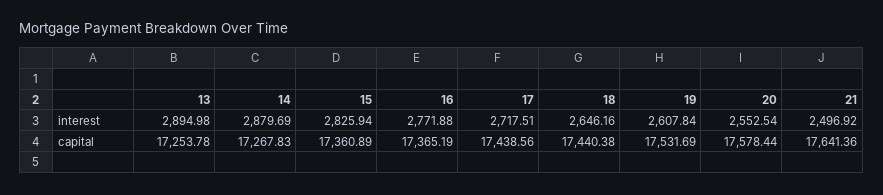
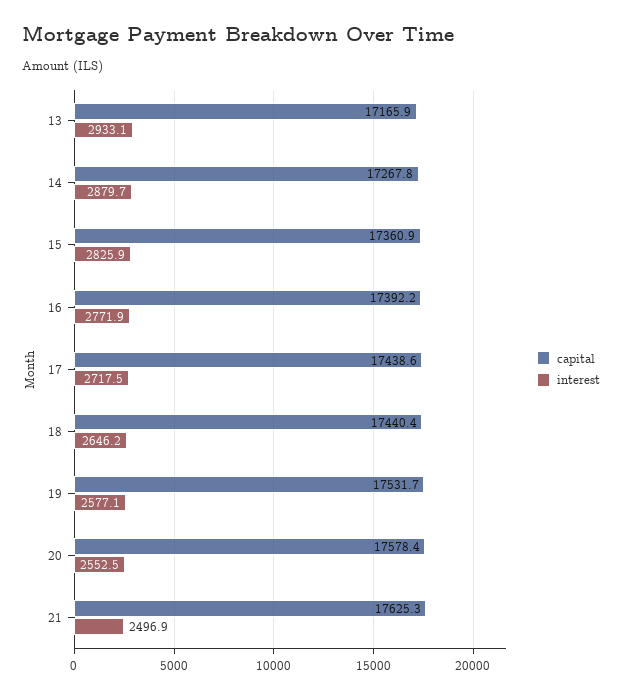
  {
    "interest": {
-     "13": 2894.98,
+     "13": 2933.1,
      "14": 2879.69,
      "15": 2825.94,
      "16": 2771.88,
      "17": 2717.51,
      "18": 2646.16,
-     "19": 2607.84,
+     "19": 2577.1,
      "20": 2552.54,
      "21": 2496.92
    },
    "capital": {
-     "13": 17253.78,
+     "13": 17165.9,
      "14": 17267.83,
      "15": 17360.89,
-     "16": 17365.19,
+     "16": 17392.2,
      "17": 17438.56,
      "18": 17440.38,
      "19": 17531.69,
      "20": 17578.44,
-     "21": 17641.36
+     "21": 17625.3
    }
  }

